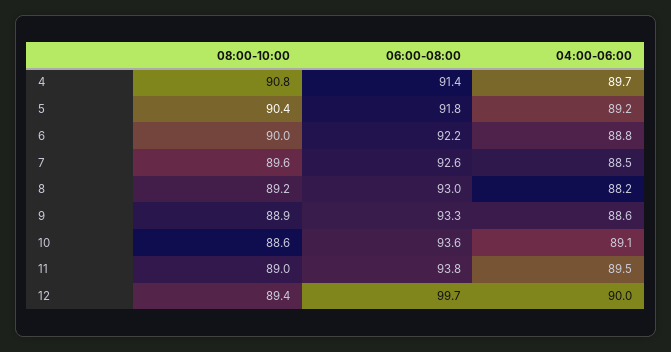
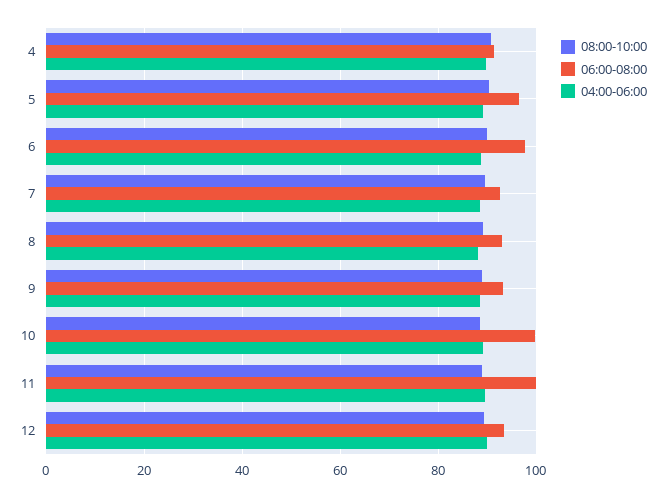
  {
    "08:00-10:00": {
      "4": 90.8,
      "5": 90.4,
      "6": 90,
      "7": 89.6,
      "8": 89.2,
      "9": 88.9,
      "10": 88.6,
      "11": 89,
      "12": 89.4
    },
    "06:00-08:00": {
      "4": 91.4,
-     "5": 91.8,
+     "5": 96,
-     "6": 92.2,
+     "6": 98,
      "7": 92.6,
      "8": 93,
      "9": 93.3,
-     "10": 93.6,
+     "10": 100,
-     "11": 93.8,
+     "11": 100,
-     "12": 99.7
+     "12": 94
    },
    "04:00-06:00": {
      "4": 89.7,
      "5": 89.2,
      "6": 88.8,
      "7": 88.5,
      "8": 88.2,
      "9": 88.6,
      "10": 89.1,
      "11": 89.5,
      "12": 90
    }
  }

